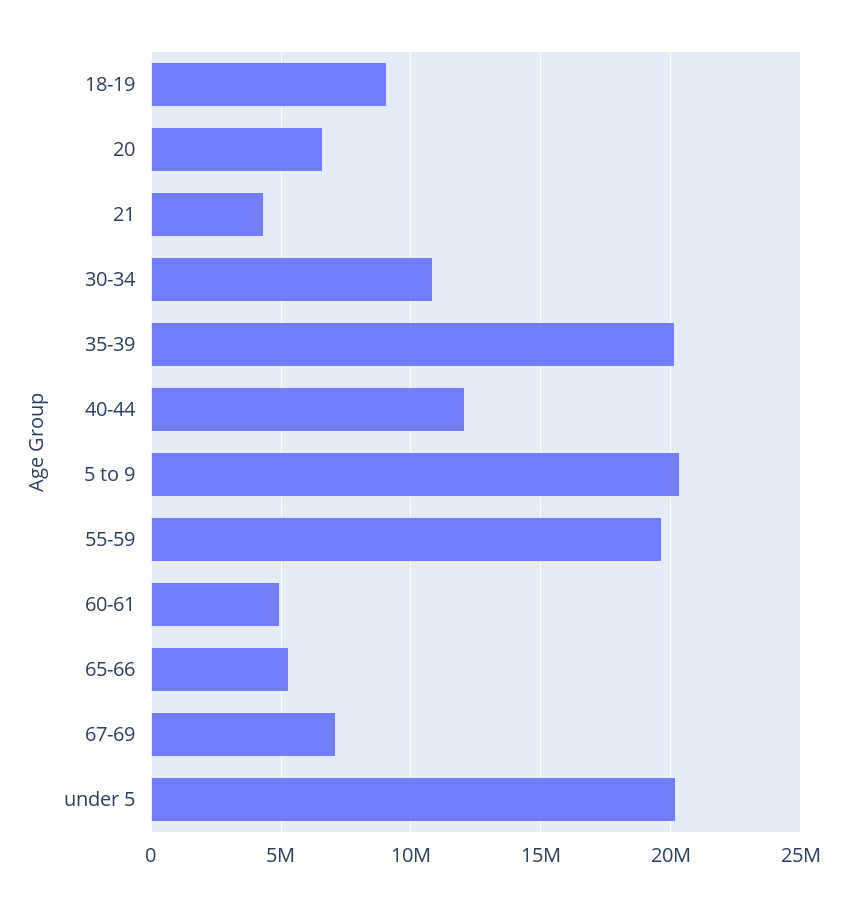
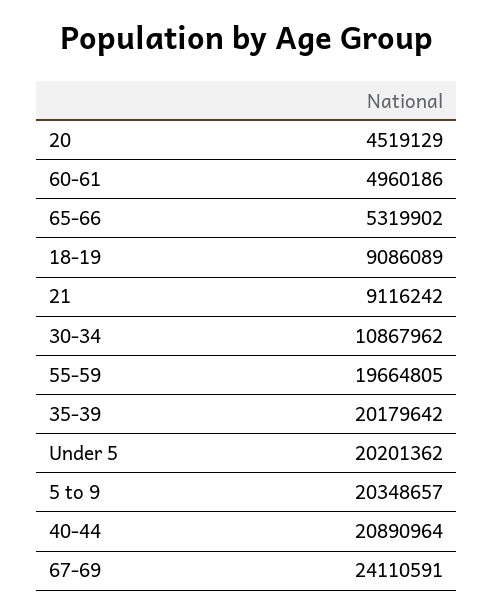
  {
    "18-19": 9086089,
-   "20": 6500000,
+   "20": 4519129,
-   "21": 4500000,
+   "21": 9116242,
    "30-34": 10867962,
    "35-39": 20179642,
-   "40-44": 12000000,
+   "40-44": 20890964,
    "5 to 9": 20348657,
    "55-59": 19664805,
    "60-61": 4960186,
    "65-66": 5319902,
-   "67-69": 7000000,
+   "67-69": 24110591,
    "under 5": 20201362
  }

